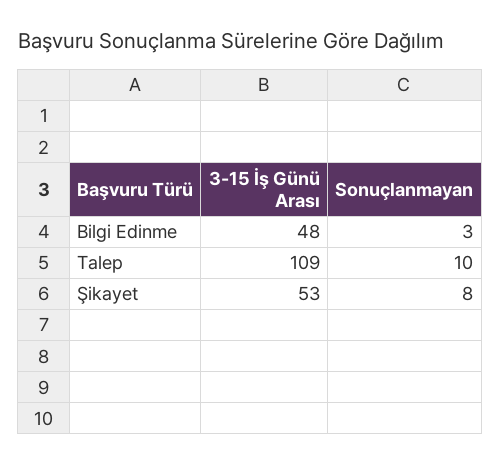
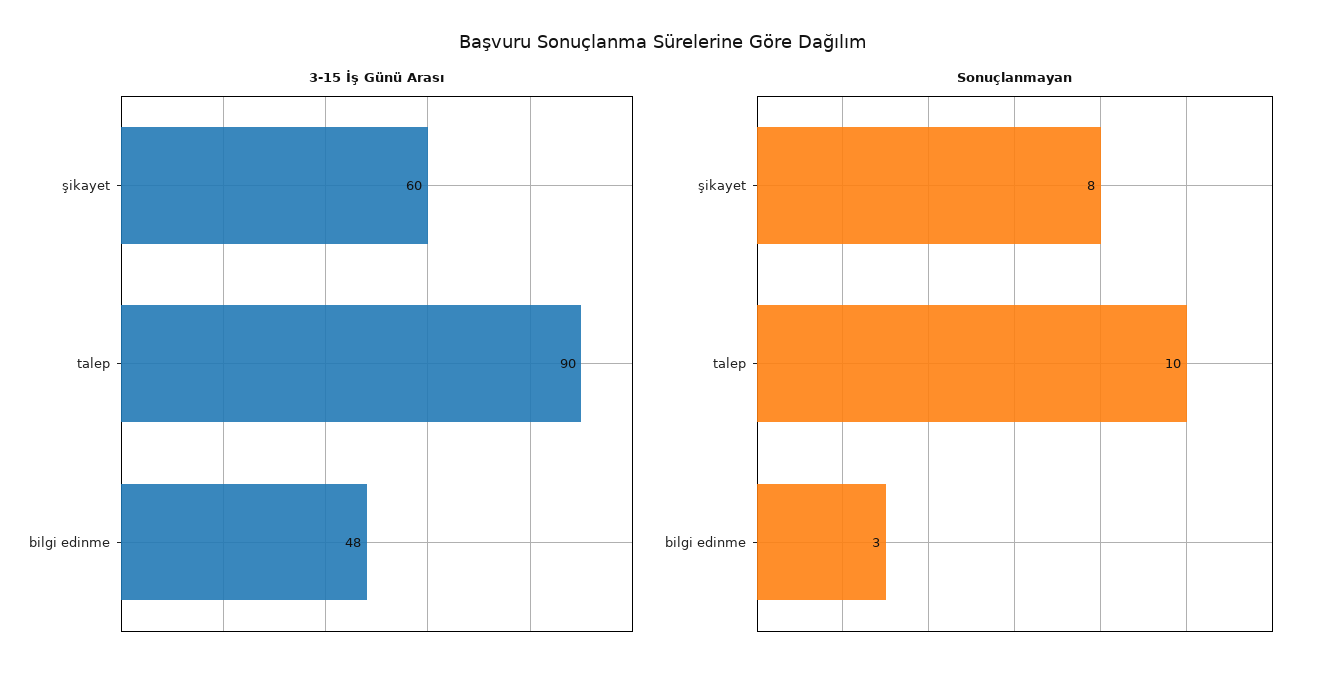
  {
    "3-15 İş Günü Arası": {
      "Bilgi Edinme": 48,
-     "Talep": 109,
+     "Talep": 90,
-     "Şikayet": 53
+     "Şikayet": 60
    },
    "Sonuçlanmayan": {
      "Bilgi Edinme": 3,
      "Talep": 10,
      "Şikayet": 8
    }
  }

